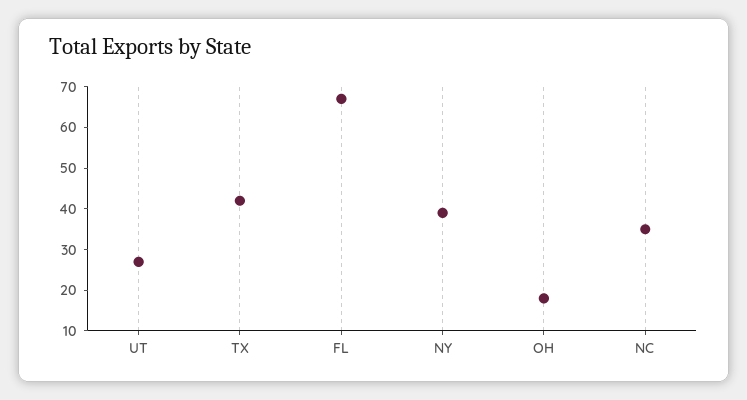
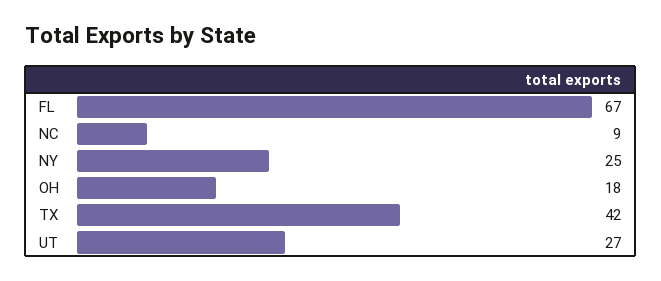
  {
    "UT": 27,
    "TX": 42,
    "FL": 67,
-   "NY": 40,
+   "NY": 25,
    "OH": 18,
-   "NC": 35
+   "NC": 9
  }

